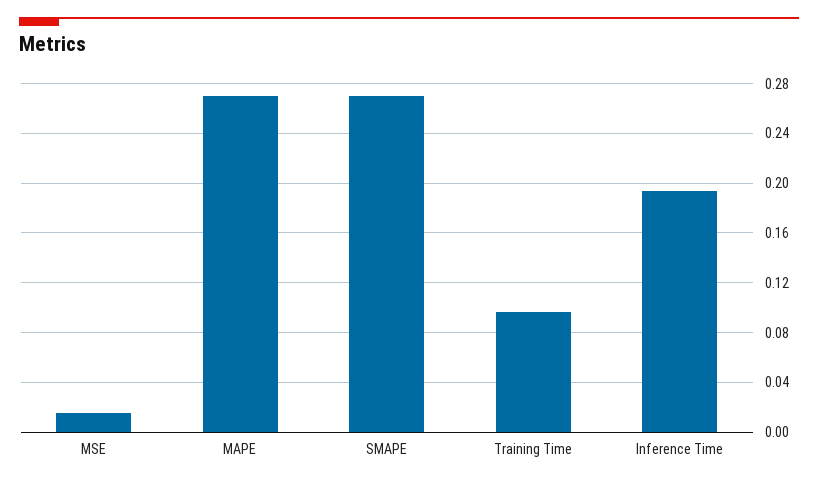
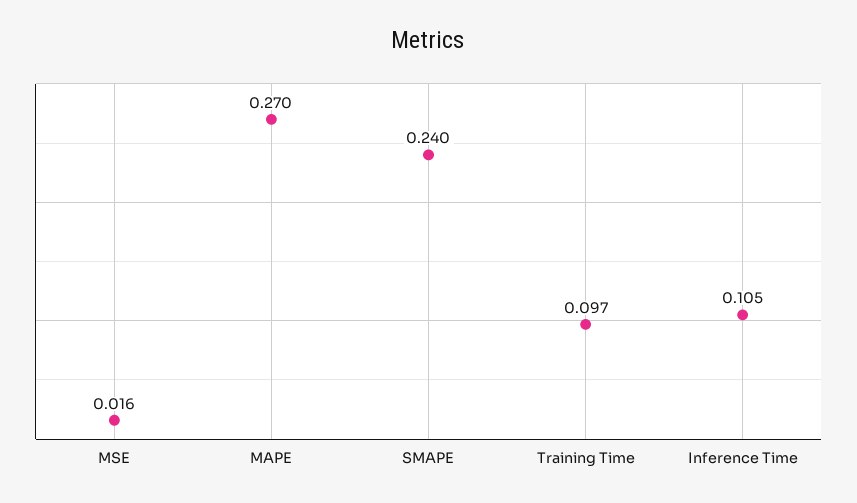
  {
    "MSE": 0.016,
    "MAPE": 0.27,
-   "SMAPE": 0.27,
+   "SMAPE": 0.24,
    "Training Time": 0.097,
-   "Inference Time": 0.195
+   "Inference Time": 0.105
  }

